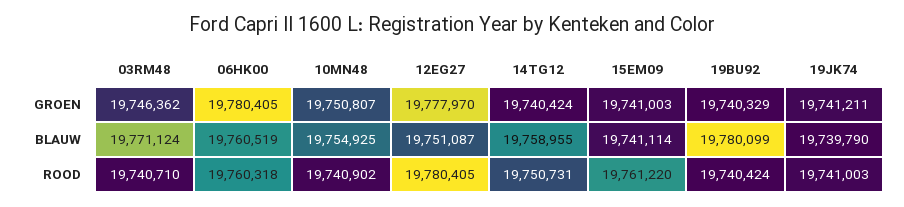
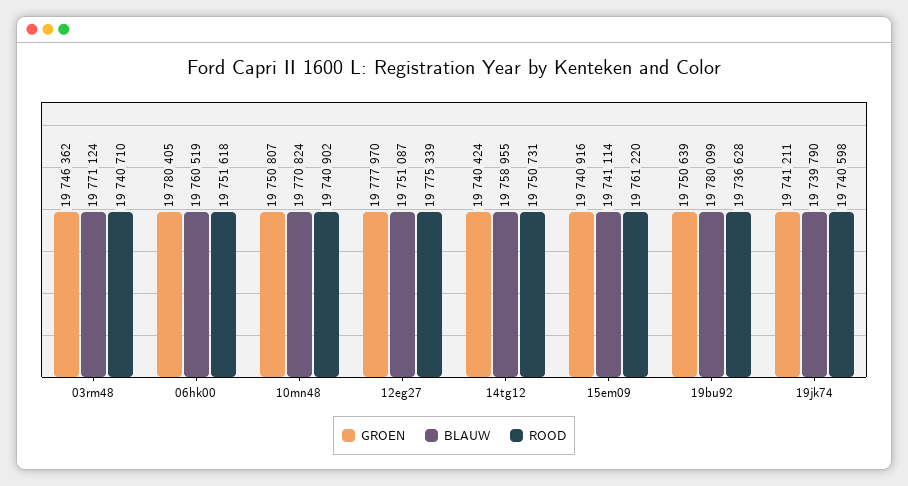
  {
    "GROEN": {
      "03RM48": 19746362,
      "06HK00": 19780405,
      "10MN48": 19750807,
      "12EG27": 19777970,
      "14TG12": 19740424,
-     "15EM09": 19741003,
+     "15EM09": 19740916,
-     "19BU92": 19740329,
+     "19BU92": 19750639,
      "19JK74": 19741211
    },
    "BLAUW": {
      "03RM48": 19771124,
      "06HK00": 19760519,
-     "10MN48": 19754925,
+     "10MN48": 19770824,
      "12EG27": 19751087,
      "14TG12": 19758955,
      "15EM09": 19741114,
      "19BU92": 19780099,
      "19JK74": 19739790
    },
    "ROOD": {
      "03RM48": 19740710,
-     "06HK00": 19760318,
+     "06HK00": 19751618,
      "10MN48": 19740902,
-     "12EG27": 19780405,
+     "12EG27": 19775339,
      "14TG12": 19750731,
      "15EM09": 19761220,
-     "19BU92": 19740424,
+     "19BU92": 19736628,
-     "19JK74": 19741003
+     "19JK74": 19740598
    }
  }

